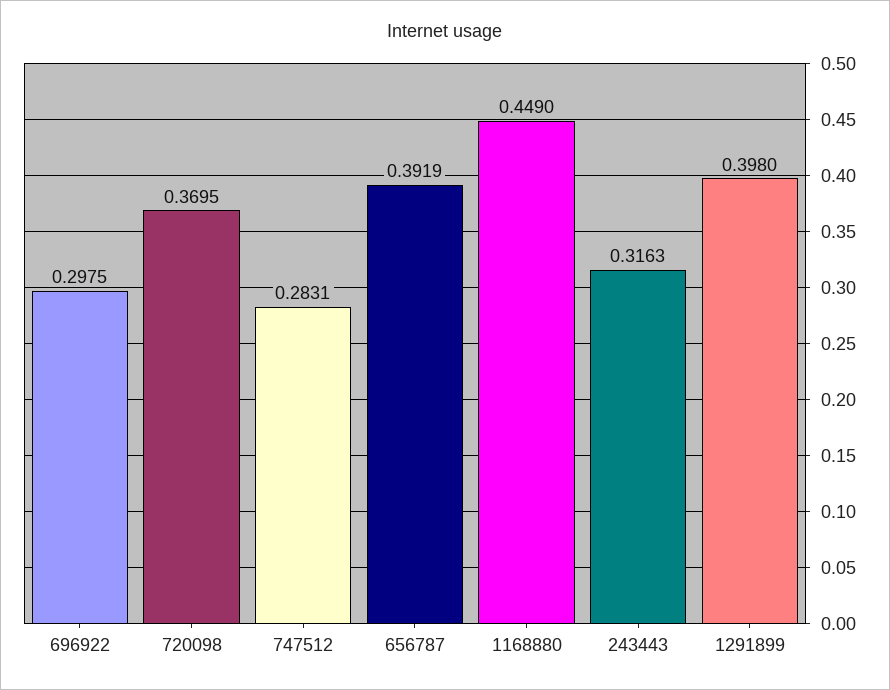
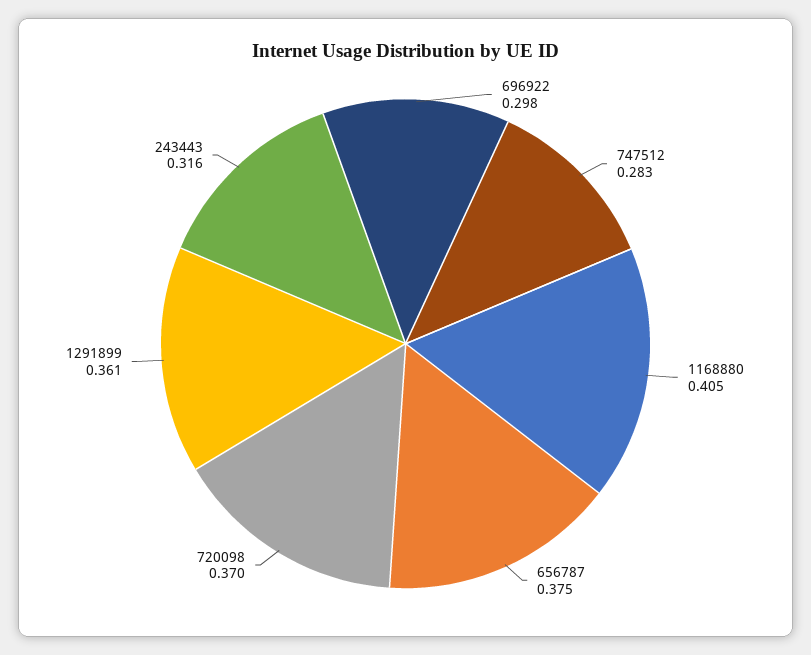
  {
    "696922": 0.2975,
    "720098": 0.3695,
    "747512": 0.2831,
-   "656787": 0.3919,
+   "656787": 0.375,
-   "1168880": 0.449,
+   "1168880": 0.405,
    "243443": 0.3163,
-   "1291899": 0.398
+   "1291899": 0.361
  }

